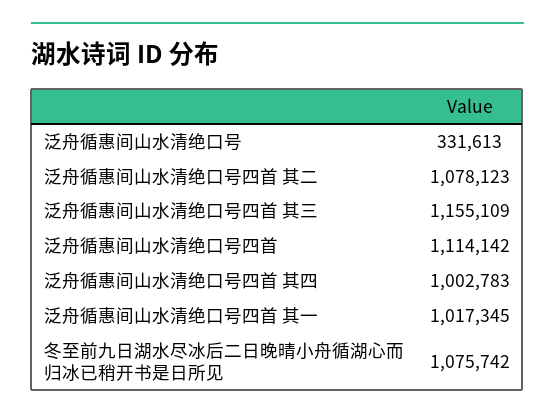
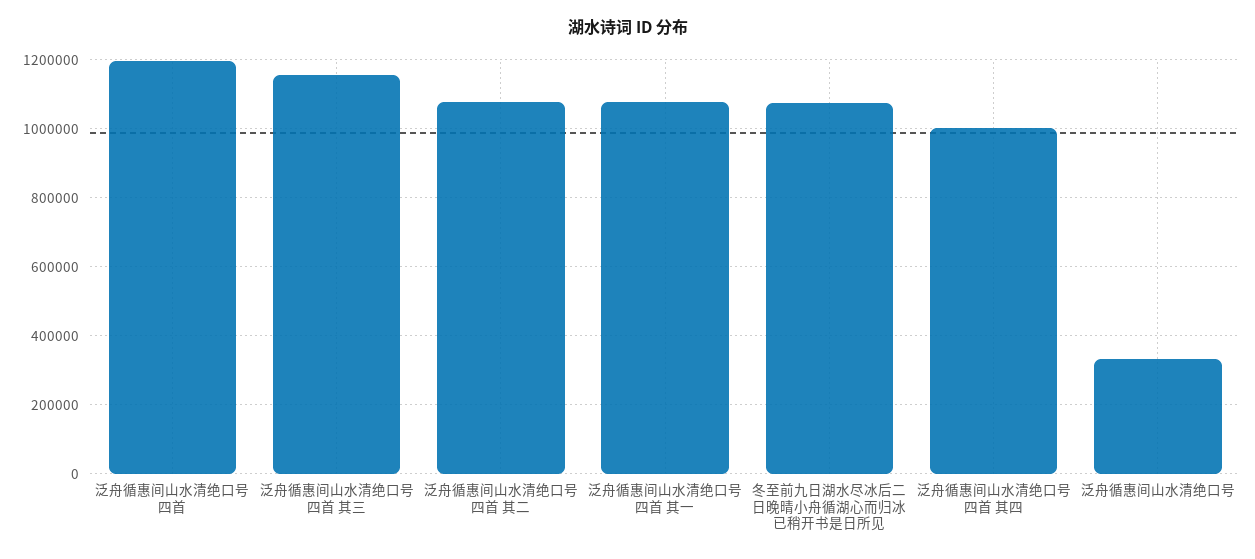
  {
    "泛舟循惠间山水清绝口号": 331613,
    "泛舟循惠间山水清绝口号四首 其二": 1078123,
    "泛舟循惠间山水清绝口号四首 其三": 1155109,
-   "泛舟循惠间山水清绝口号四首": 1114142,
+   "泛舟循惠间山水清绝口号四首": 1200000,
    "泛舟循惠间山水清绝口号四首 其四": 1002783,
-   "泛舟循惠间山水清绝口号四首 其一": 1017345,
+   "泛舟循惠间山水清绝口号四首 其一": 1080000,
    "冬至前九日湖水尽冰后二日晚晴小舟循湖心而归冰已稍开书是日所见": 1075742
  }

